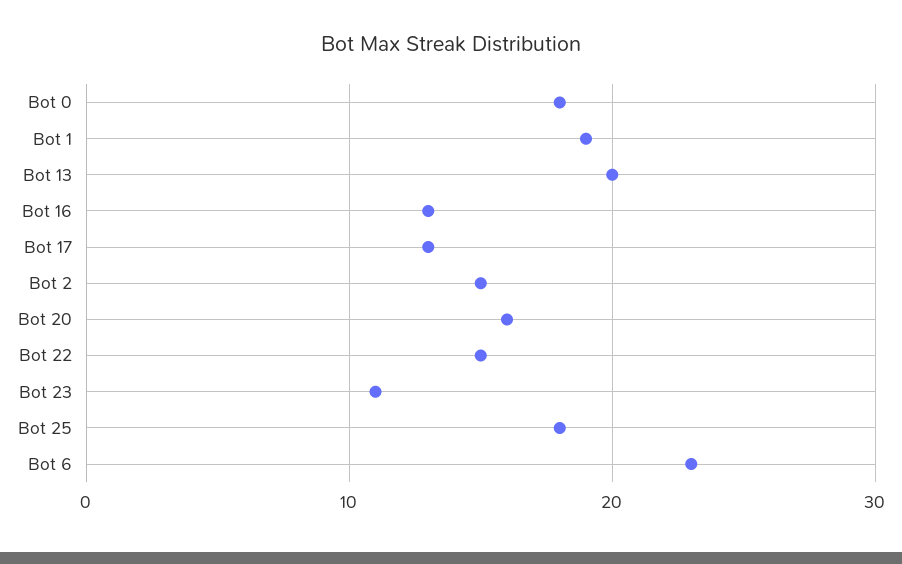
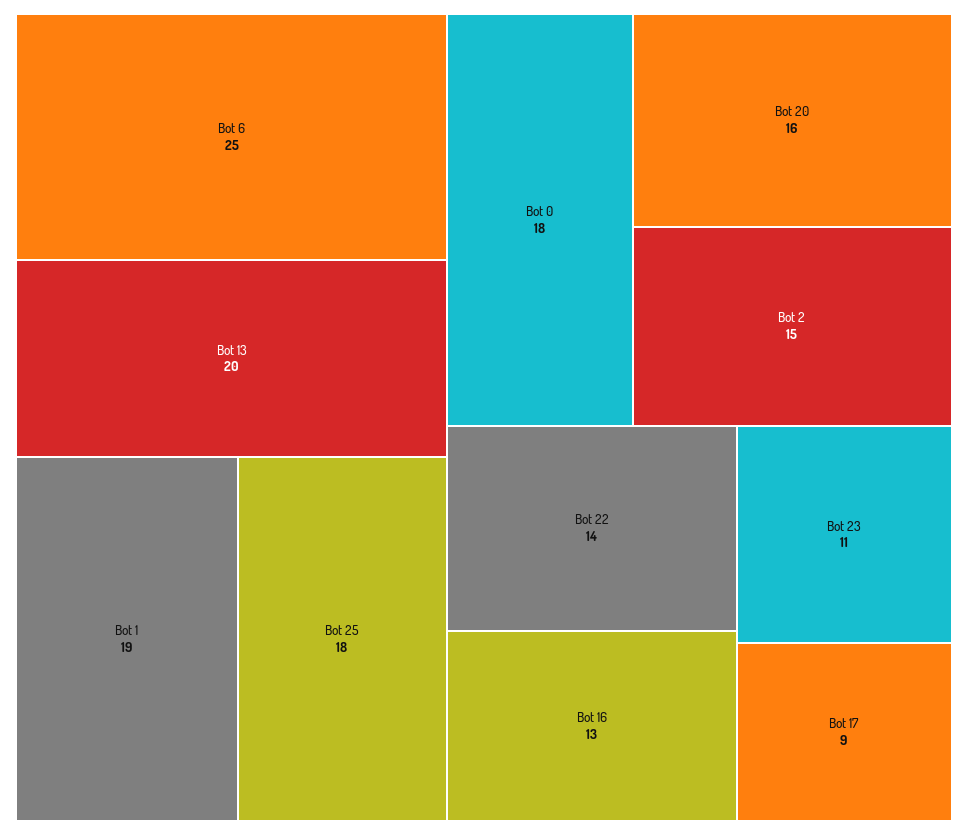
  {
    "Bot 0": 18,
    "Bot 1": 19,
    "Bot 13": 20,
    "Bot 16": 13,
-   "Bot 17": 13,
+   "Bot 17": 9,
    "Bot 2": 15,
    "Bot 20": 16,
-   "Bot 22": 15,
+   "Bot 22": 14,
    "Bot 23": 11,
    "Bot 25": 18,
-   "Bot 6": 23
+   "Bot 6": 25
  }

